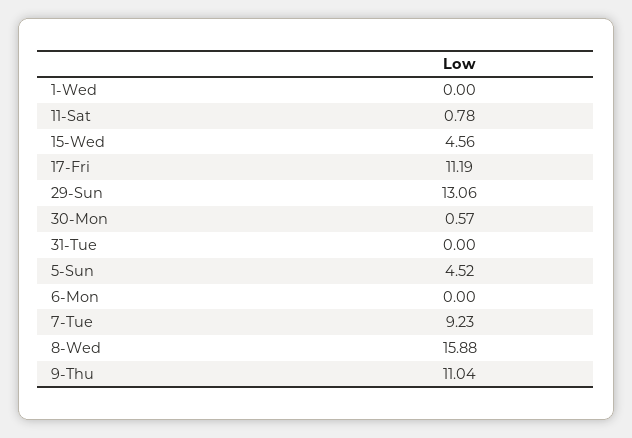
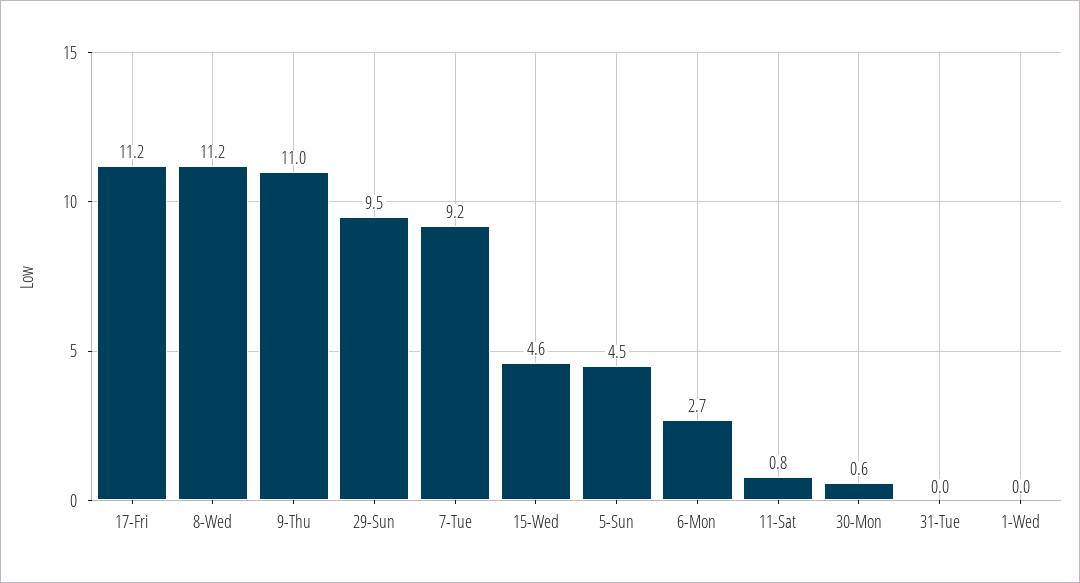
  {
    "1-Wed": 0,
    "11-Sat": 0.78,
    "15-Wed": 4.56,
    "17-Fri": 11.19,
-   "29-Sun": 13.06,
+   "29-Sun": 9.5,
    "30-Mon": 0.57,
    "31-Tue": 0,
    "5-Sun": 4.52,
-   "6-Mon": 0,
+   "6-Mon": 2.7,
    "7-Tue": 9.23,
-   "8-Wed": 15.88,
+   "8-Wed": 11.2,
    "9-Thu": 11.04
  }

